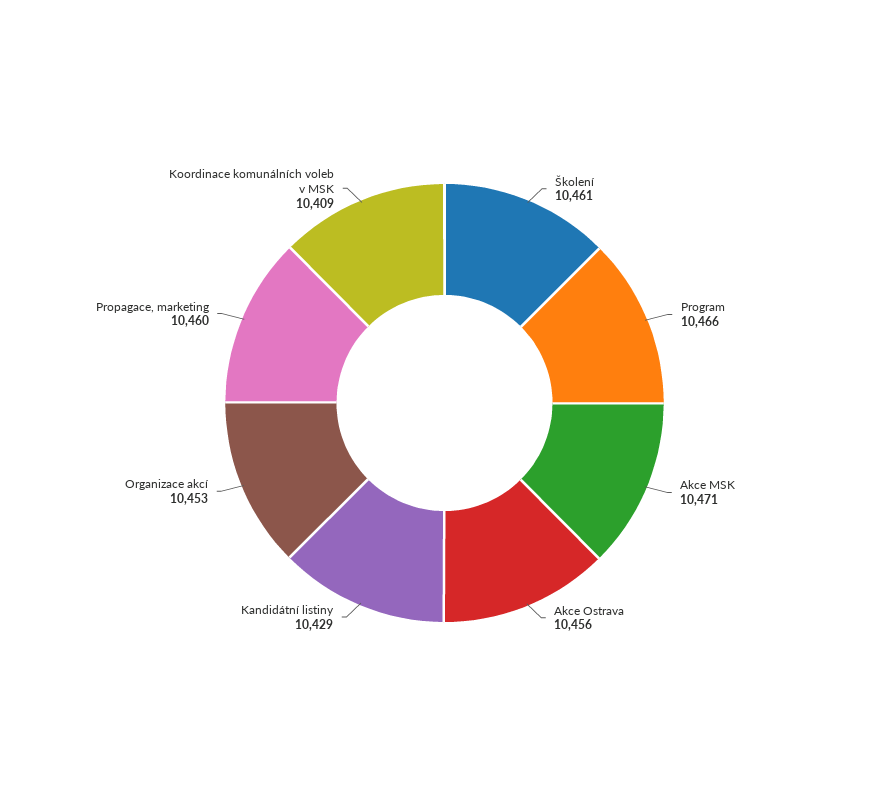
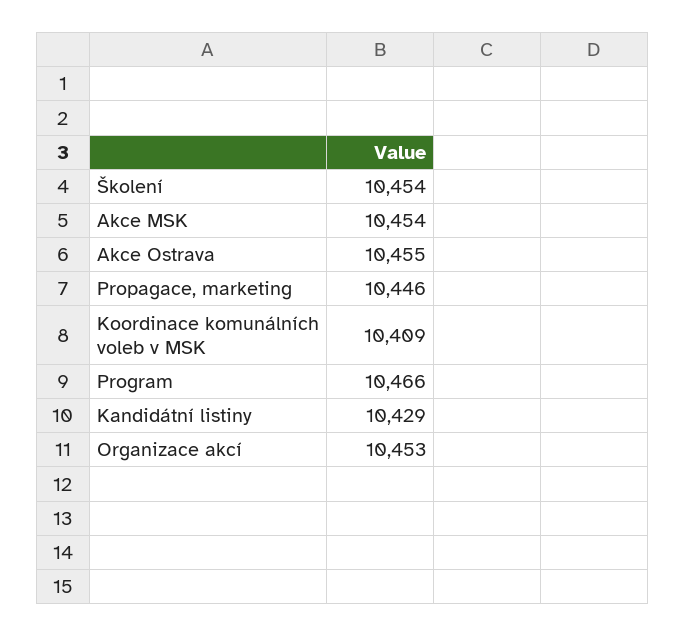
  {
-   "Školení": 10461,
+   "Školení": 10454,
    "Program": 10466,
-   "Akce MSK": 10471,
+   "Akce MSK": 10454,
-   "Akce Ostrava": 10456,
+   "Akce Ostrava": 10455,
    "Kandidátní listiny": 10429,
    "Organizace akcí": 10453,
-   "Propagace, marketing": 10460,
+   "Propagace, marketing": 10446,
    "Koordinace komunálních voleb v MSK": 10409
  }

